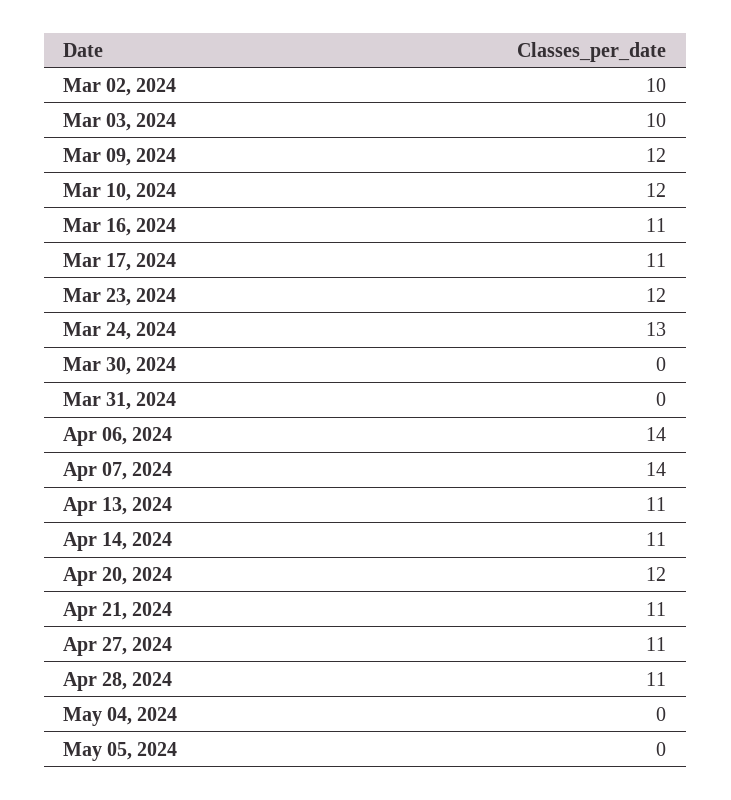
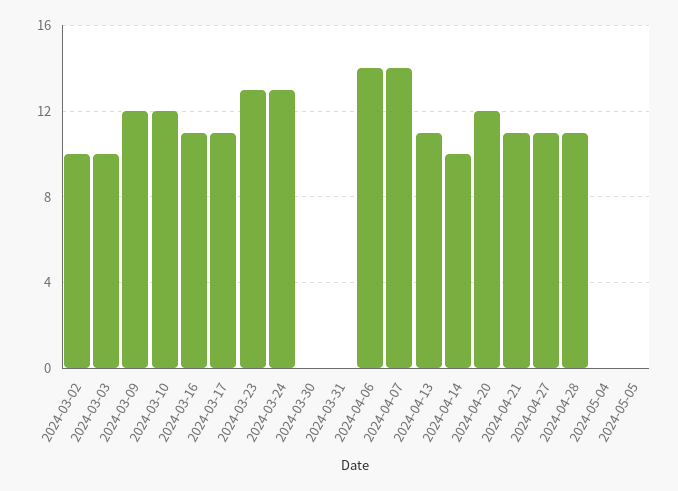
  {
    "Mar 02, 2024": 10,
    "Mar 03, 2024": 10,
    "Mar 09, 2024": 12,
    "Mar 10, 2024": 12,
    "Mar 16, 2024": 11,
    "Mar 17, 2024": 11,
-   "Mar 23, 2024": 12,
+   "Mar 23, 2024": 13,
    "Mar 24, 2024": 13,
    "Mar 30, 2024": 0,
    "Mar 31, 2024": 0,
    "Apr 06, 2024": 14,
    "Apr 07, 2024": 14,
    "Apr 13, 2024": 11,
-   "Apr 14, 2024": 11,
+   "Apr 14, 2024": 10,
    "Apr 20, 2024": 12,
    "Apr 21, 2024": 11,
    "Apr 27, 2024": 11,
    "Apr 28, 2024": 11,
    "May 04, 2024": 0,
    "May 05, 2024": 0
  }

